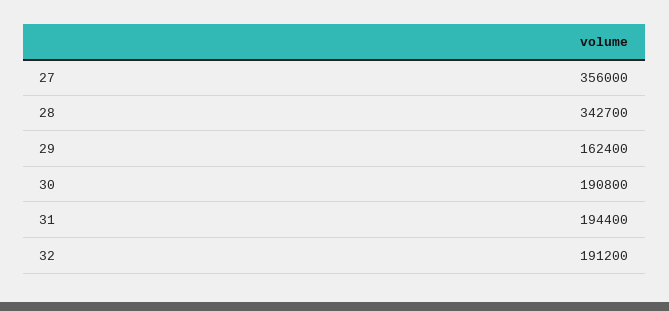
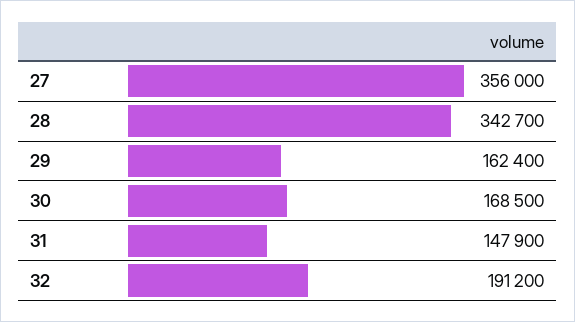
  {
    "27": 356000,
    "28": 342700,
    "29": 162400,
-   "30": 190800,
+   "30": 168500,
-   "31": 194400,
+   "31": 147900,
    "32": 191200
  }

